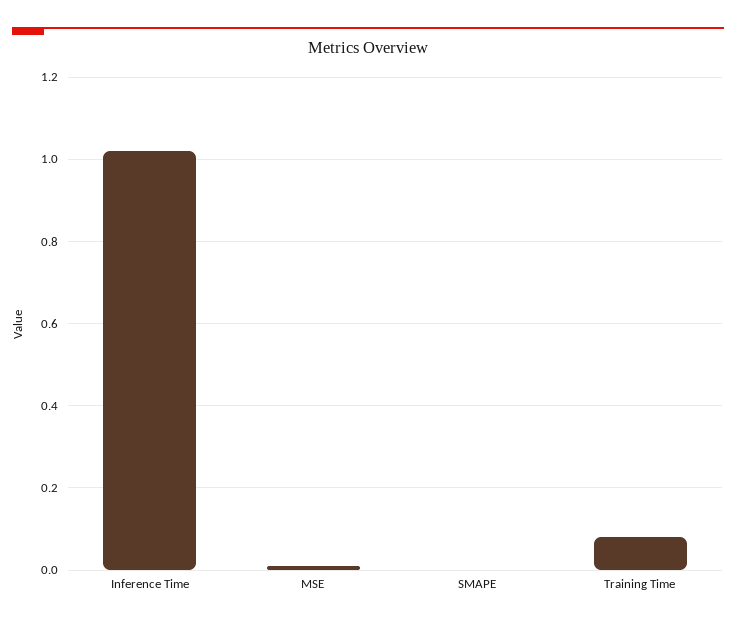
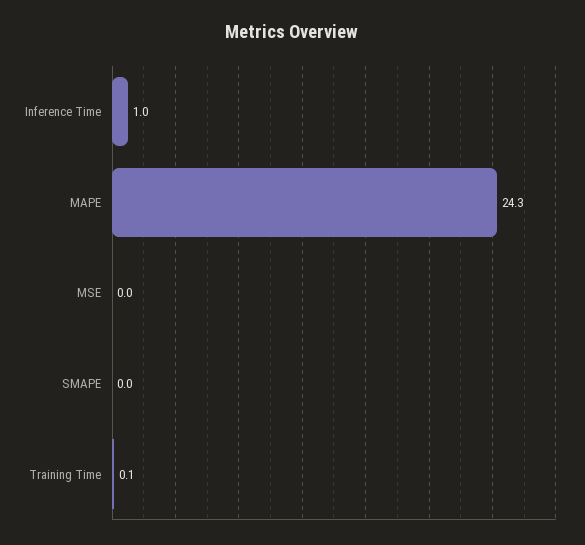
  {
    "Inference Time": 1,
    "MSE": 0,
    "SMAPE": 0,
-   "Training Time": 0.1
+   "Training Time": 0.1,
+   "MAPE": 24.3
  }

